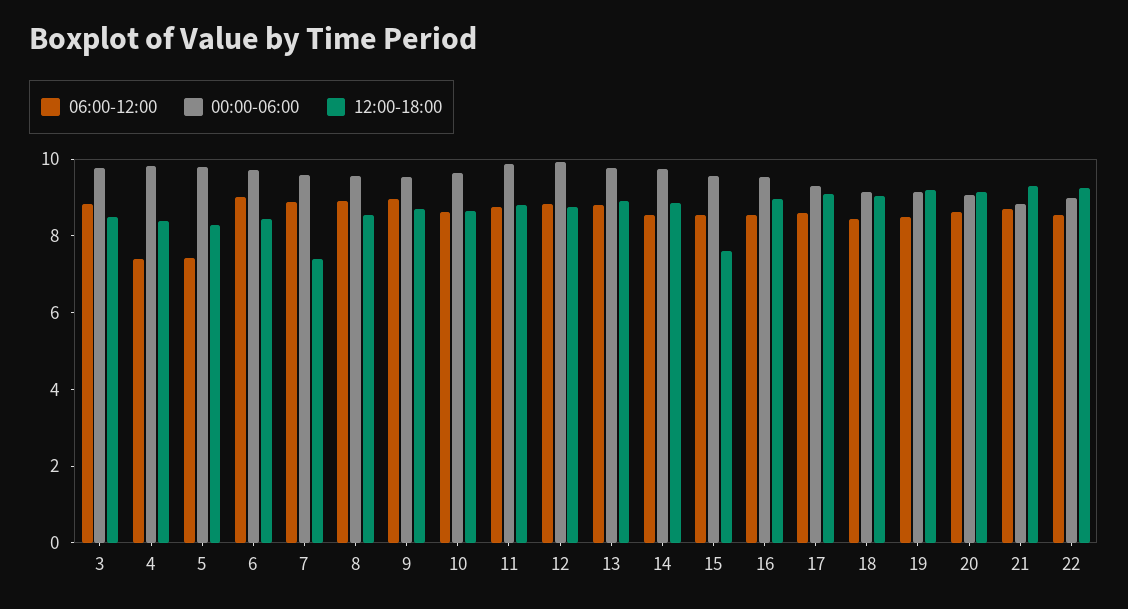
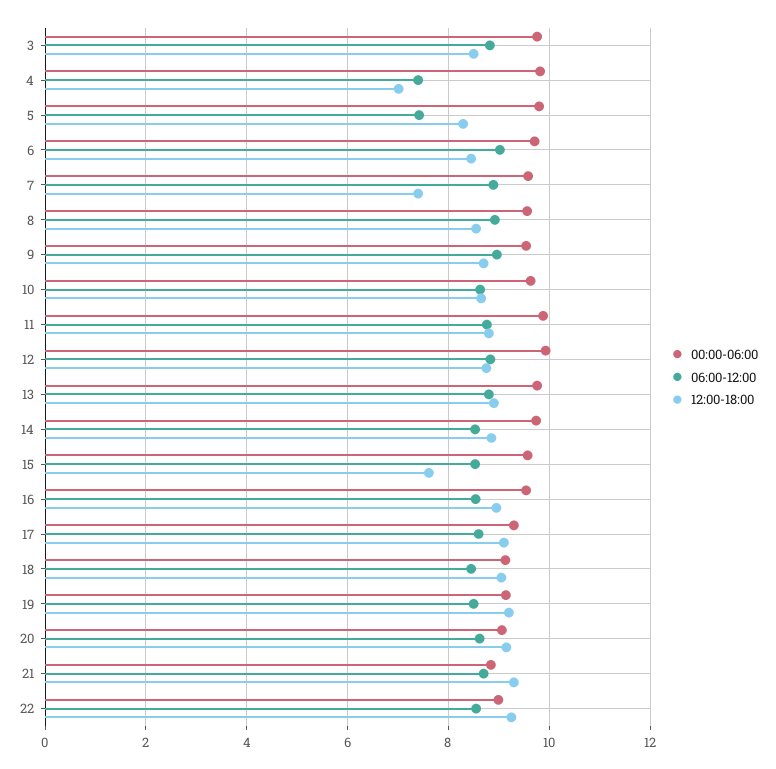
  {
    "06:00-12:00": {
      "3": 8.8,
      "4": 7.4,
      "5": 7.4,
      "6": 9,
      "7": 8.8,
      "8": 9,
      "9": 9,
      "10": 8.6,
      "11": 8.8,
      "12": 8.8,
      "13": 8.8,
      "14": 8.6,
      "15": 8.6,
      "16": 8.6,
      "17": 8.6,
      "18": 8.4,
      "19": 8.6,
      "20": 8.6,
      "21": 8.8,
      "22": 8.6
    },
    "00:00-06:00": {
      "3": 9.8,
      "4": 9.8,
      "5": 9.8,
      "6": 9.8,
      "7": 9.6,
      "8": 9.6,
      "9": 9.6,
      "10": 9.6,
      "11": 9.8,
      "12": 10,
      "13": 9.8,
      "14": 9.8,
      "15": 9.6,
      "16": 9.6,
      "17": 9.4,
      "18": 9.2,
      "19": 9.2,
      "20": 9,
      "21": 8.8,
      "22": 9
    },
    "12:00-18:00": {
      "3": 8.6,
-     "4": 8.5,
+     "4": 7,
      "5": 8.2,
      "6": 8.4,
      "7": 7.4,
      "8": 8.6,
      "9": 8.8,
      "10": 8.6,
      "11": 8.8,
      "12": 8.8,
      "13": 9,
      "14": 8.8,
      "15": 7.6,
      "16": 9,
      "17": 9.2,
      "18": 9,
      "19": 9.2,
      "20": 9.2,
      "21": 9.4,
      "22": 9.2
    }
  }

